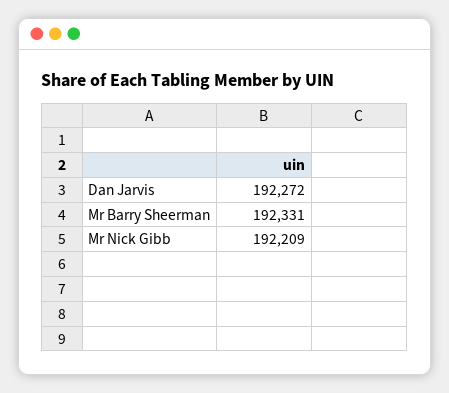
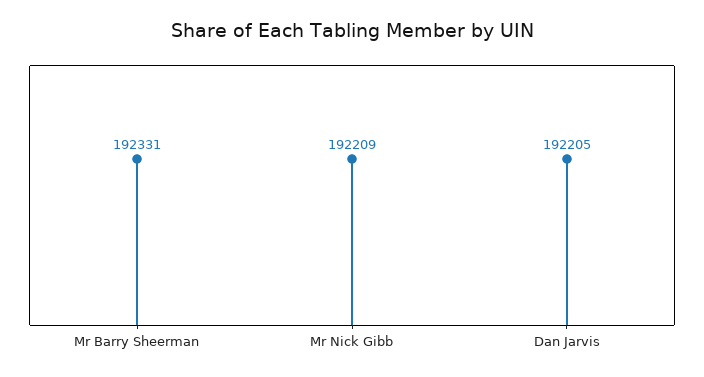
  {
-   "Dan Jarvis": 192272,
+   "Dan Jarvis": 192205,
    "Mr Barry Sheerman": 192331,
    "Mr Nick Gibb": 192209
  }

